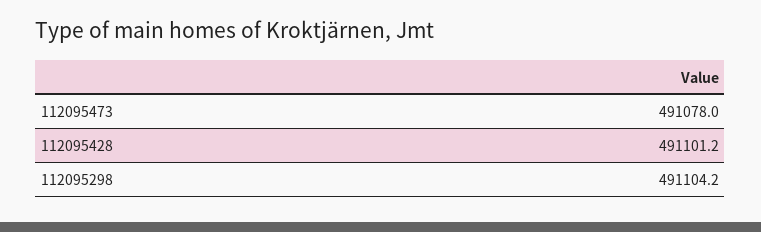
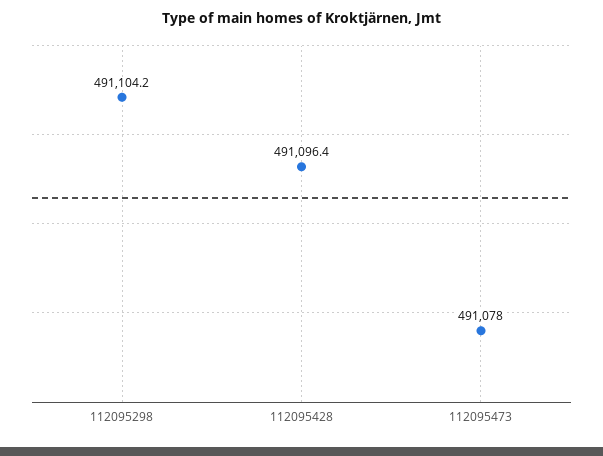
  {
    "112095473": 491078,
-   "112095428": 491101.2,
+   "112095428": 491096.4,
    "112095298": 491104.2
  }

